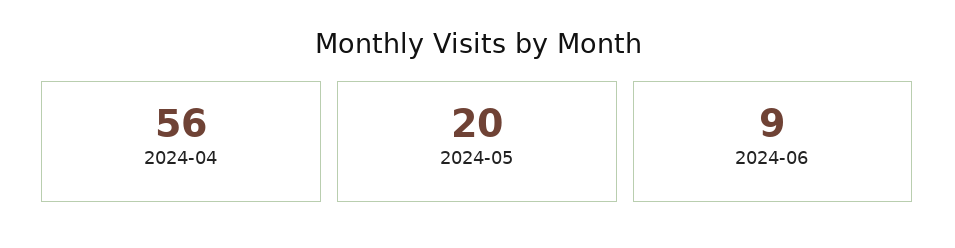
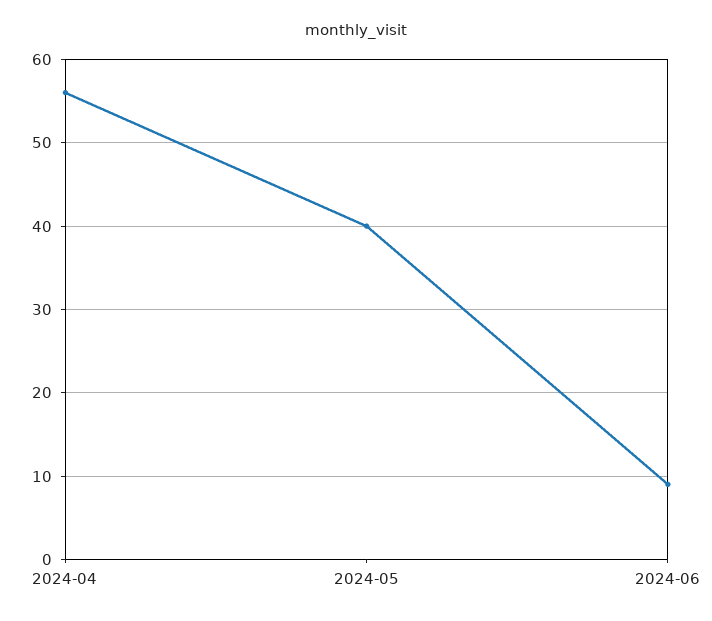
  {
    "2024-04": 56,
-   "2024-05": 20,
+   "2024-05": 40,
    "2024-06": 9
  }

